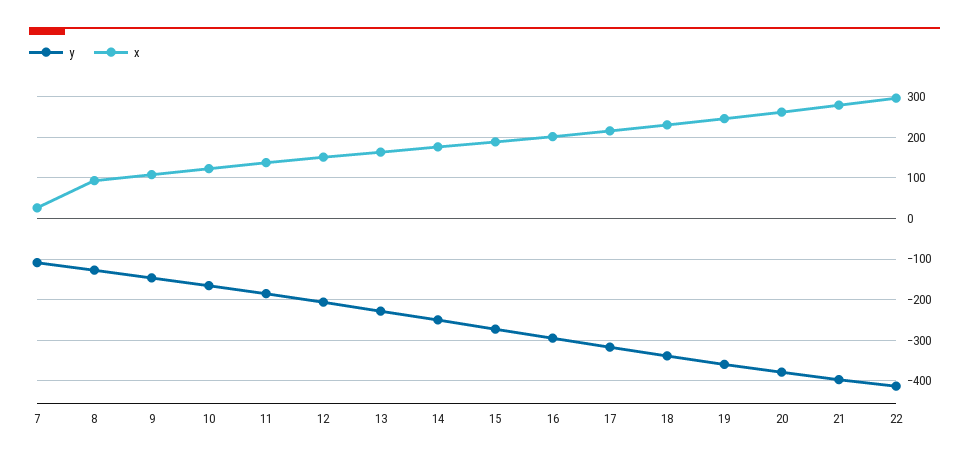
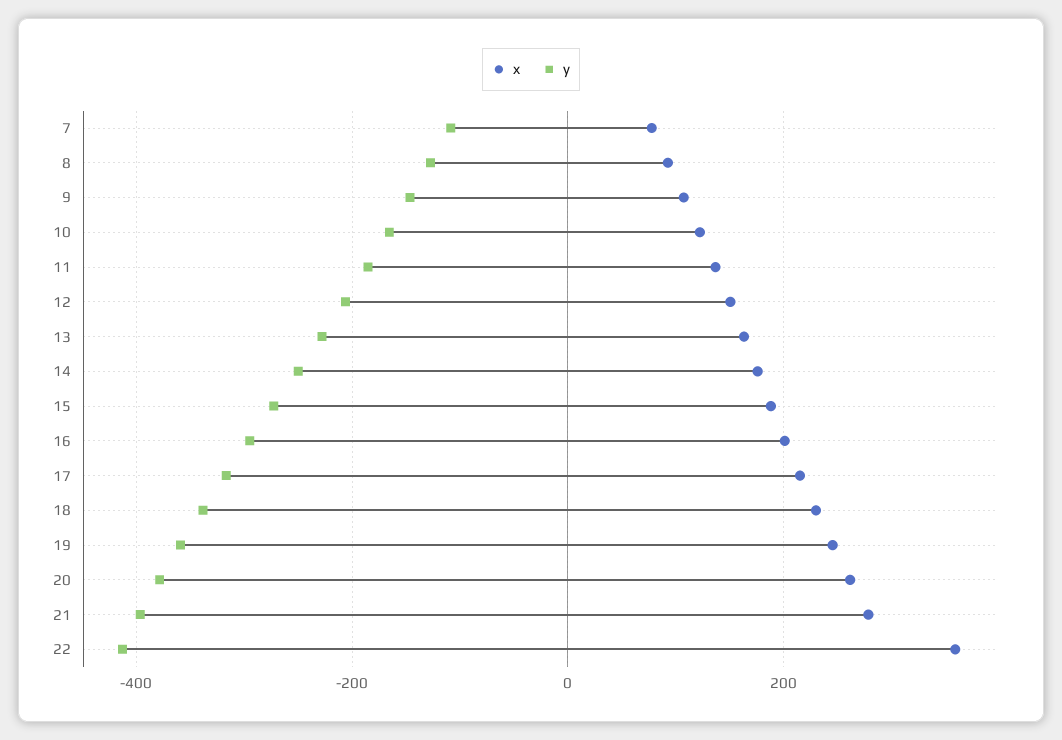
  {
    "y": {
      "7": -100,
      "8": -120,
      "9": -140,
      "10": -160,
      "11": -180,
      "12": -200,
      "13": -220,
      "14": -260,
      "15": -280,
      "16": -300,
      "17": -320,
      "18": -340,
      "19": -360,
      "20": -380,
      "21": -400,
      "22": -420
    },
    "x": {
-     "7": 20,
+     "7": 80,
      "8": 100,
      "9": 100,
      "10": 120,
      "11": 140,
      "12": 160,
      "13": 160,
      "14": 180,
      "15": 180,
      "16": 200,
      "17": 220,
      "18": 240,
      "19": 240,
      "20": 260,
      "21": 280,
-     "22": 300
+     "22": 360
    }
  }

